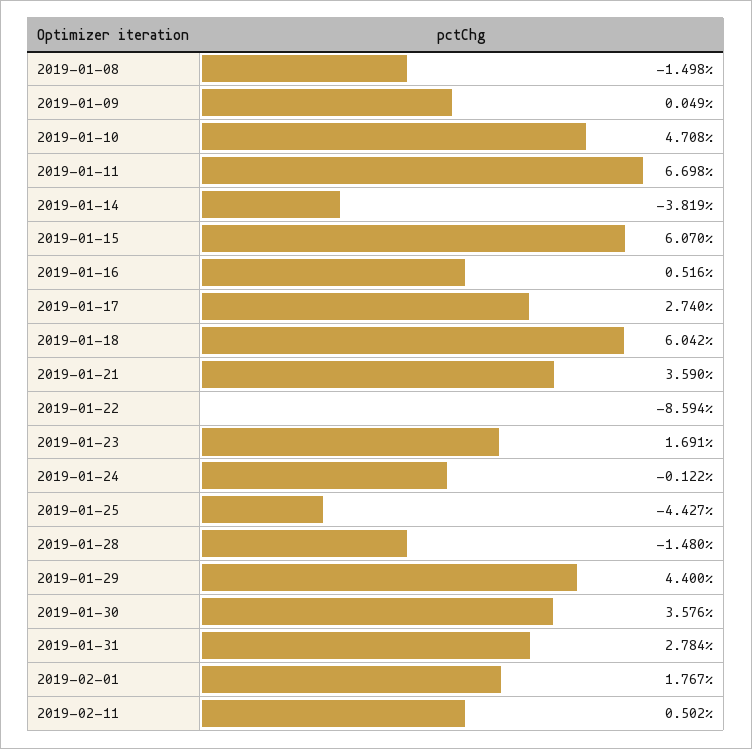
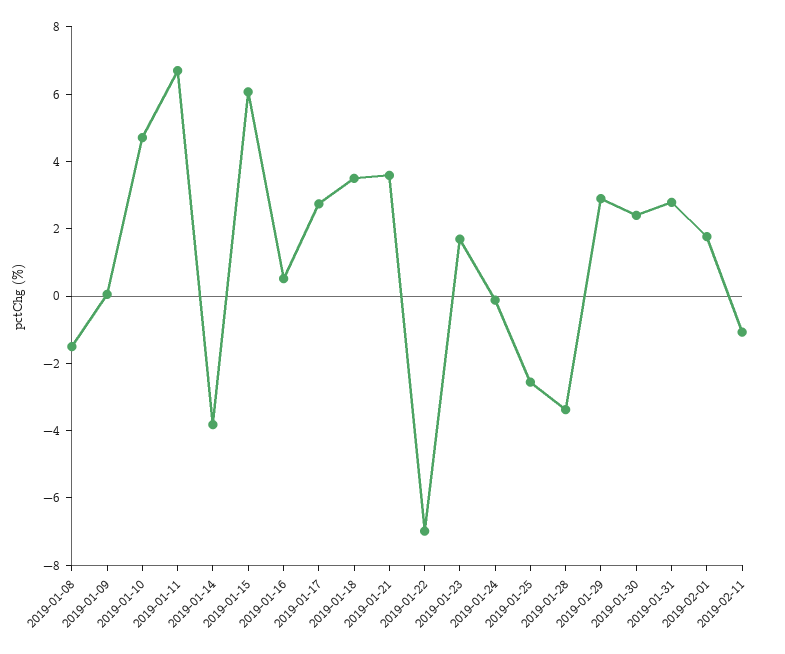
  {
    "2019-01-08": -1.498,
    "2019-01-09": 0.049,
    "2019-01-10": 4.708,
    "2019-01-11": 6.698,
    "2019-01-14": -3.819,
    "2019-01-15": 6.07,
    "2019-01-16": 0.516,
    "2019-01-17": 2.74,
-   "2019-01-18": 6.042,
+   "2019-01-18": 3.5,
    "2019-01-21": 3.59,
-   "2019-01-22": -8.594,
+   "2019-01-22": -7,
    "2019-01-23": 1.691,
    "2019-01-24": -0.122,
-   "2019-01-25": -4.427,
+   "2019-01-25": -2.5,
-   "2019-01-28": -1.48,
+   "2019-01-28": -3.5,
-   "2019-01-29": 4.4,
+   "2019-01-29": 3,
-   "2019-01-30": 3.576,
+   "2019-01-30": 2.5,
    "2019-01-31": 2.784,
    "2019-02-01": 1.767,
-   "2019-02-11": 0.502
+   "2019-02-11": -1
  }

